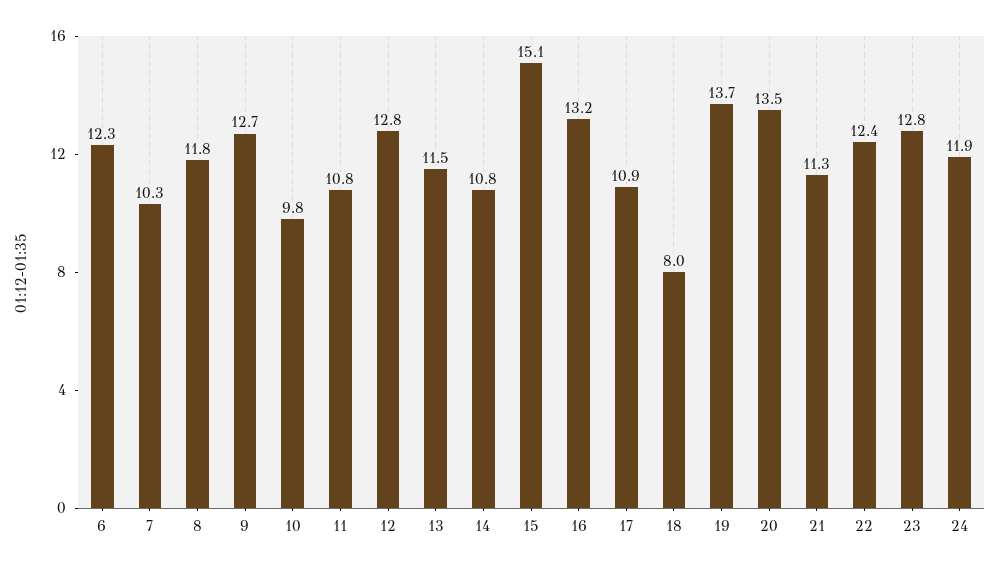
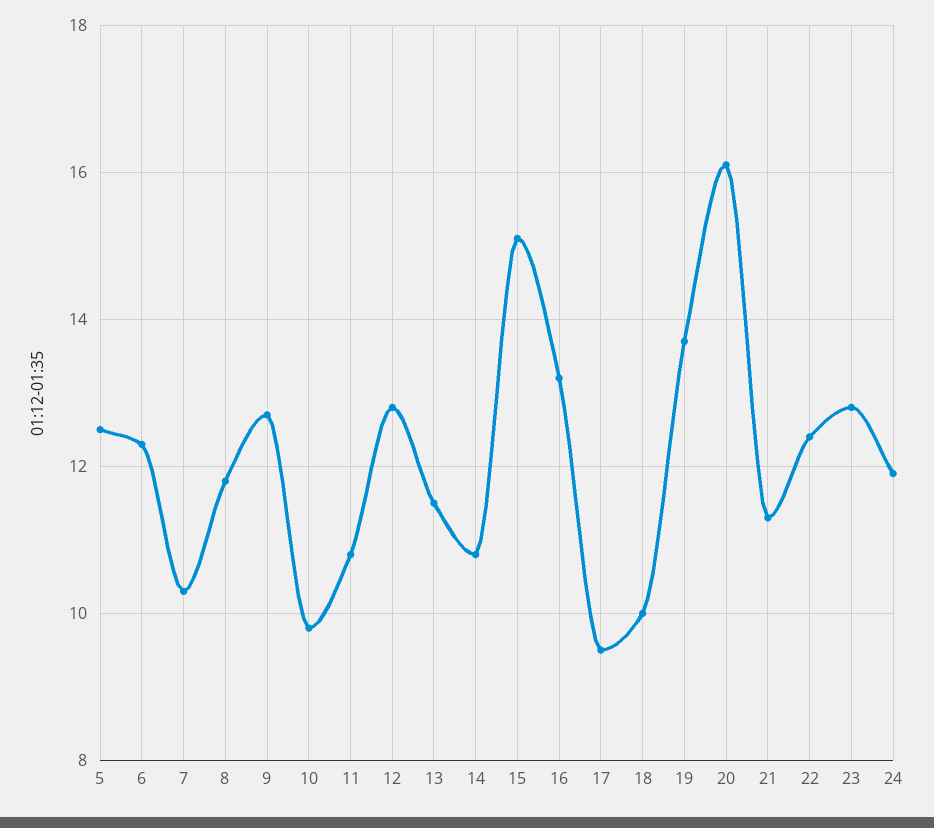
  {
    "6": 12.3,
    "7": 10.3,
    "8": 11.8,
    "9": 12.7,
    "10": 9.8,
    "11": 10.8,
    "12": 12.8,
    "13": 11.5,
    "14": 10.8,
    "15": 15.1,
    "16": 13.2,
-   "17": 10.9,
+   "17": 9.5,
-   "18": 8,
+   "18": 10,
    "19": 13.7,
-   "20": 13.5,
+   "20": 16,
    "21": 11.3,
    "22": 12.4,
    "23": 12.8,
-   "24": 11.9
+   "24": 11.9,
+   "5": 12.5
  }

